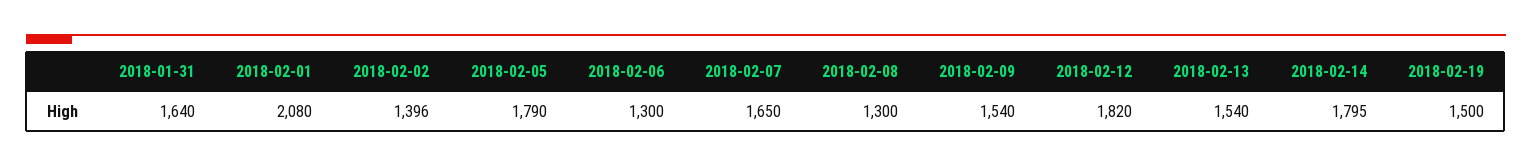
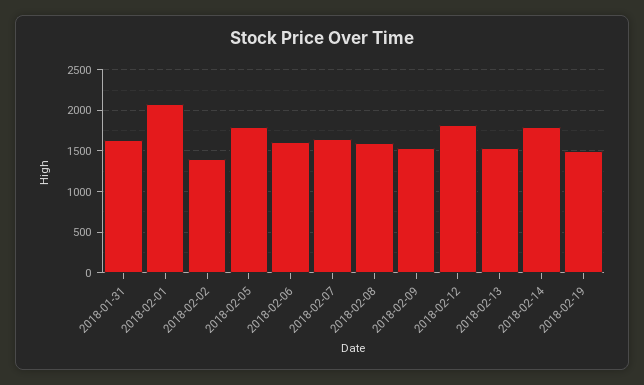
  {
    "2018-01-31": 1640,
    "2018-02-01": 2080,
    "2018-02-02": 1396,
    "2018-02-05": 1790,
-   "2018-02-06": 1300,
+   "2018-02-06": 1600,
    "2018-02-07": 1650,
-   "2018-02-08": 1300,
+   "2018-02-08": 1600,
    "2018-02-09": 1540,
    "2018-02-12": 1820,
    "2018-02-13": 1540,
    "2018-02-14": 1795,
    "2018-02-19": 1500
  }

